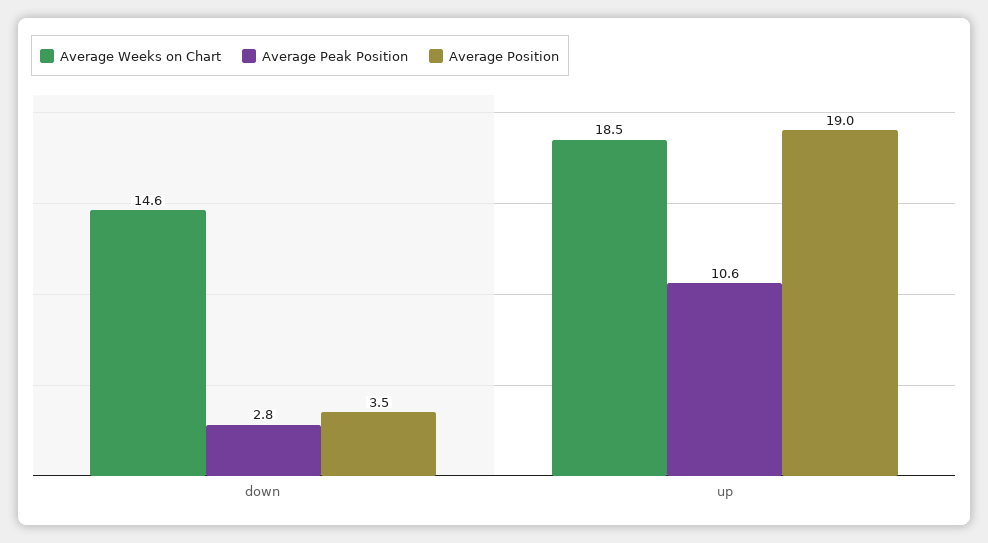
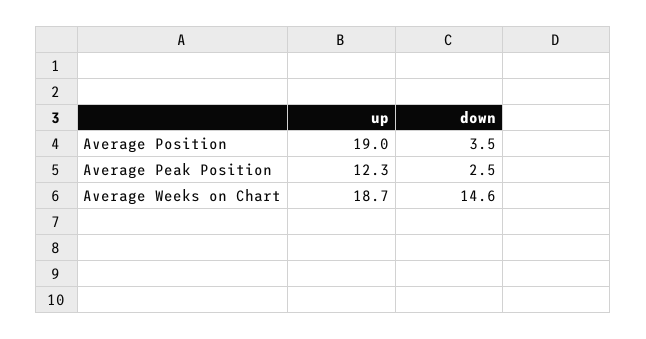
  {
    "Average Weeks on Chart": {
      "down": 14.6,
-     "up": 18.5
+     "up": 18.7
    },
    "Average Peak Position": {
-     "down": 2.8,
+     "down": 2.5,
-     "up": 10.6
+     "up": 12.3
    },
    "Average Position": {
      "down": 3.5,
      "up": 19
    }
  }

